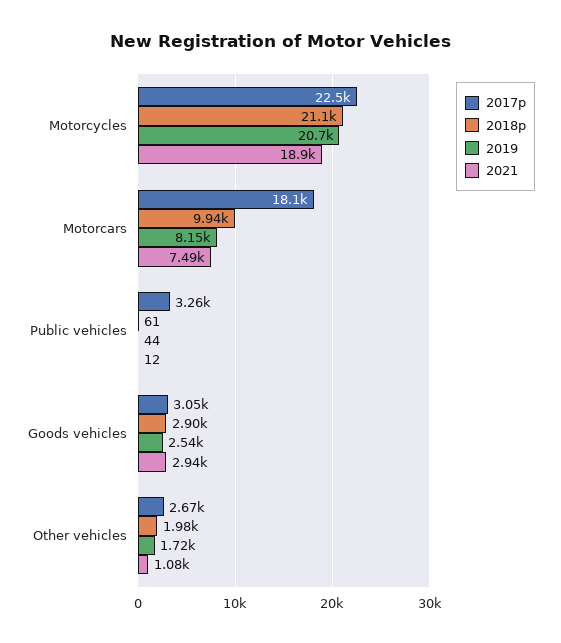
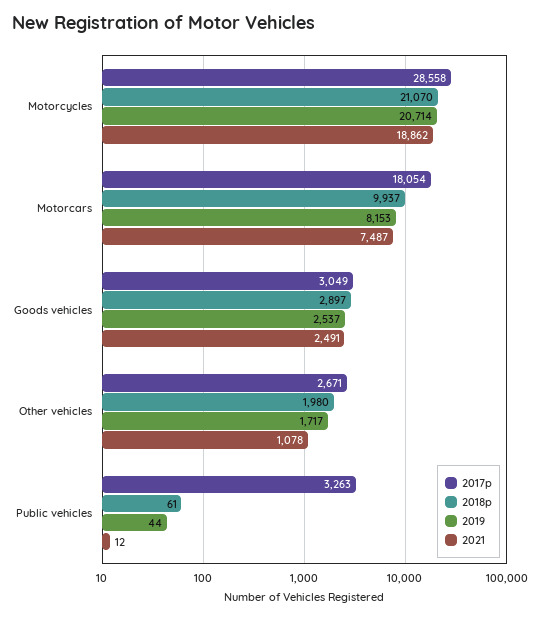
  {
    "2017p": {
-     "Motorcycles": 22500,
+     "Motorcycles": 28558,
      "Motorcars": 18054,
      "Public vehicles": 3263,
      "Goods vehicles": 3049,
      "Other vehicles": 2671
    },
    "2018p": {
      "Motorcycles": 21070,
      "Motorcars": 9937,
      "Public vehicles": 61,
      "Goods vehicles": 2897,
      "Other vehicles": 1980
    },
    "2019": {
      "Motorcycles": 20714,
      "Motorcars": 8153,
      "Public vehicles": 44,
      "Goods vehicles": 2537,
      "Other vehicles": 1717
    },
    "2021": {
      "Motorcycles": 18862,
      "Motorcars": 7487,
      "Public vehicles": 12,
-     "Goods vehicles": 2940,
+     "Goods vehicles": 2491,
      "Other vehicles": 1078
    }
  }

